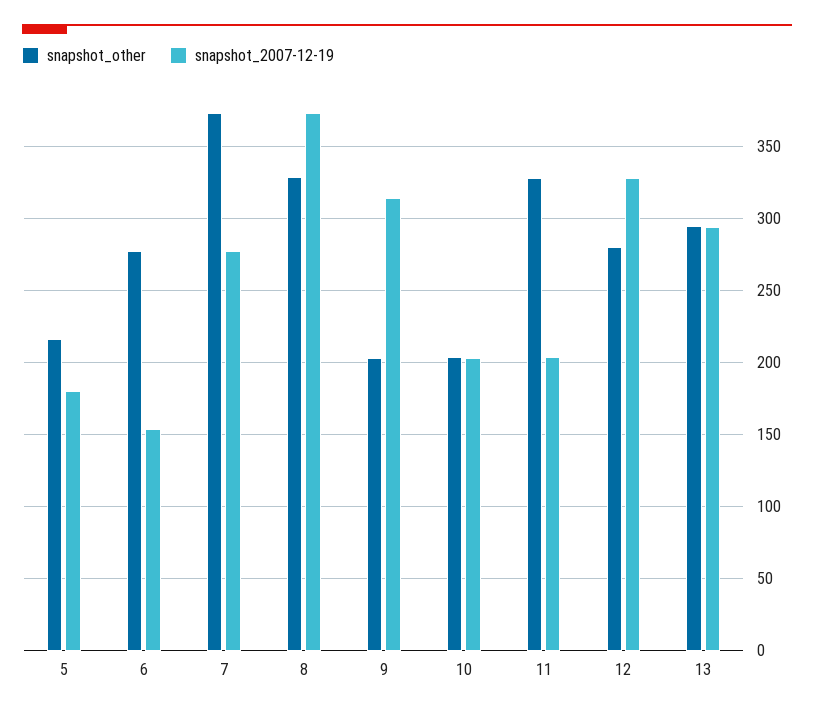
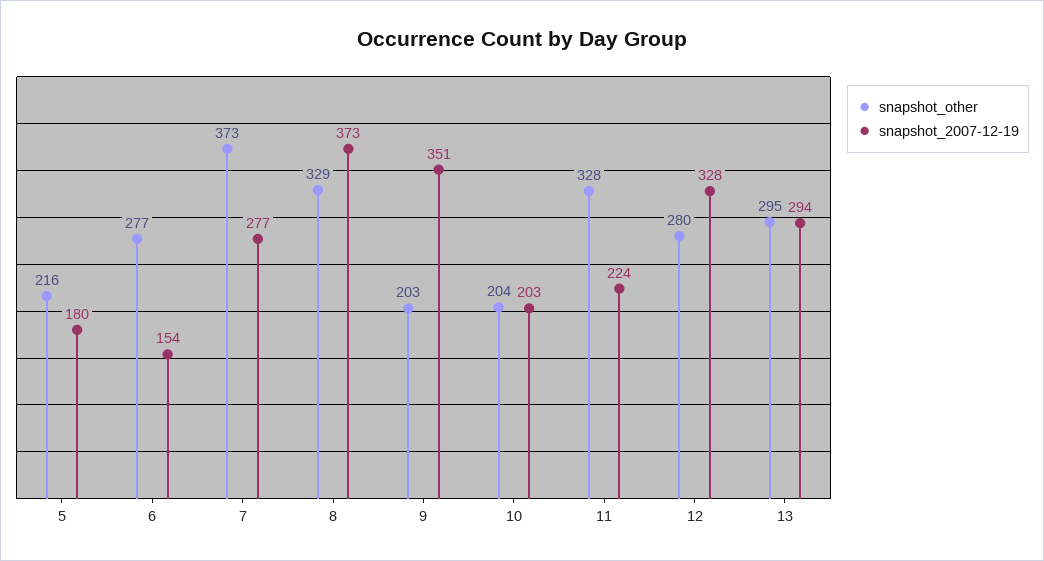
  {
    "snapshot_other": {
      "5": 216,
      "6": 277,
      "7": 373,
      "8": 329,
      "9": 203,
      "10": 204,
      "11": 328,
      "12": 280,
      "13": 295
    },
    "snapshot_2007-12-19": {
      "5": 180,
      "6": 154,
      "7": 277,
      "8": 373,
-     "9": 315,
+     "9": 351,
      "10": 203,
-     "11": 205,
+     "11": 224,
      "12": 328,
      "13": 294
    }
  }

